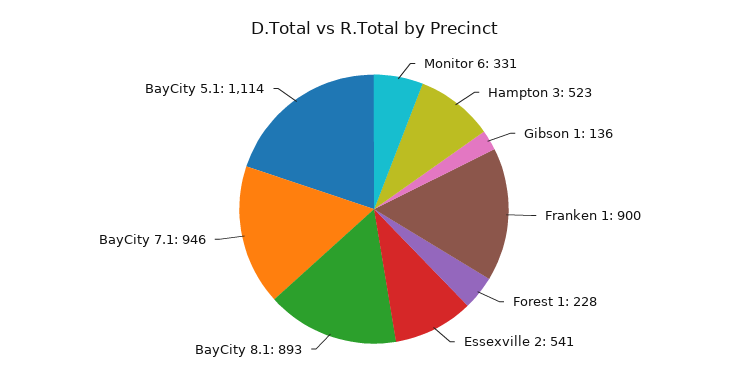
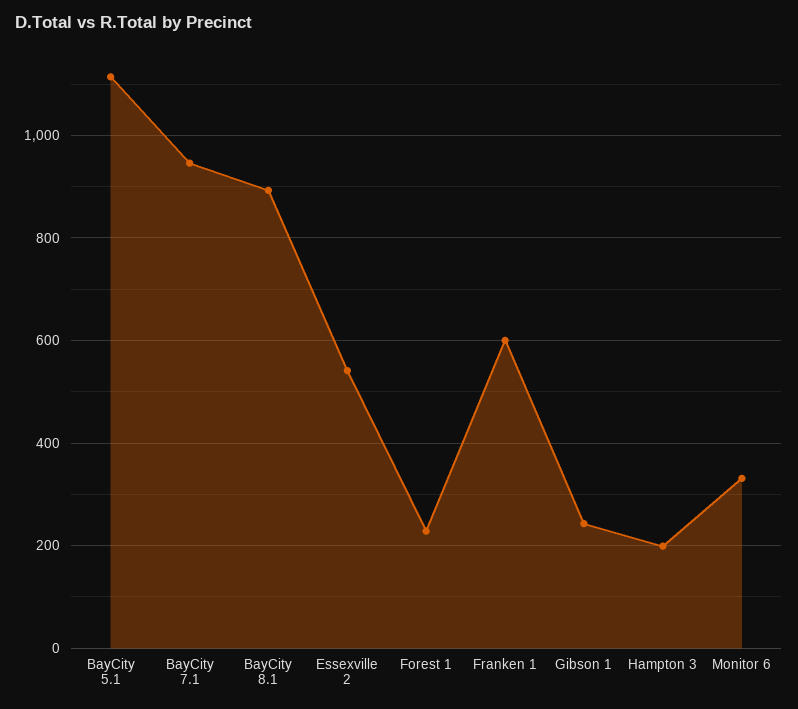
  {
    "Monitor 6": 331,
-   "Hampton 3": 523,
+   "Hampton 3": 200,
-   "Gibson 1": 136,
+   "Gibson 1": 240,
-   "Franken 1": 900,
+   "Franken 1": 600,
    "Forest 1": 228,
    "Essexville 2": 541,
    "BayCity 8.1": 893,
    "BayCity 7.1": 946,
    "BayCity 5.1": 1114
  }

